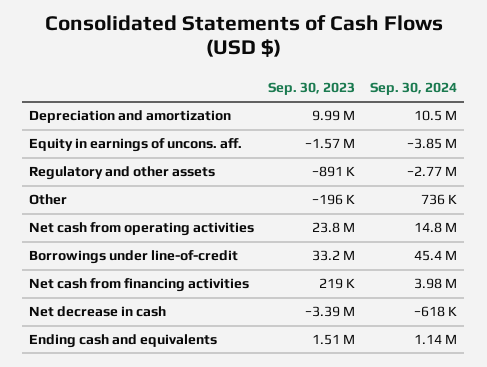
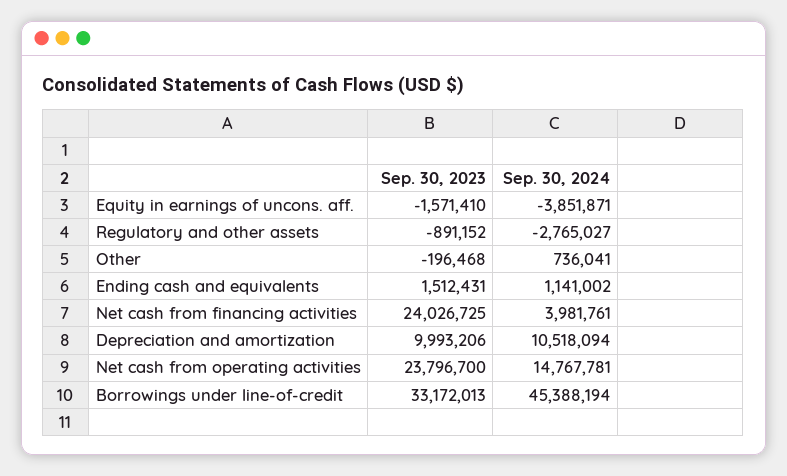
  {
    "Sep. 30, 2023": {
      "Depreciation and amortization": 9993206,
      "Equity in earnings of uncons. aff.": -1571410,
      "Regulatory and other assets": -891152,
      "Other": -196468,
      "Net cash from operating activities": 23796700,
      "Borrowings under line-of-credit": 33172013,
-     "Net cash from financing activities": 219000,
+     "Net cash from financing activities": 24026725,
-     "Net decrease in cash": -3390000,
      "Ending cash and equivalents": 1512431
    },
    "Sep. 30, 2024": {
      "Depreciation and amortization": 10518094,
      "Equity in earnings of uncons. aff.": -3851871,
      "Regulatory and other assets": -2765027,
      "Other": 736041,
      "Net cash from operating activities": 14767781,
      "Borrowings under line-of-credit": 45388194,
      "Net cash from financing activities": 3981761,
-     "Net decrease in cash": -618000,
      "Ending cash and equivalents": 1141002
    }
  }

